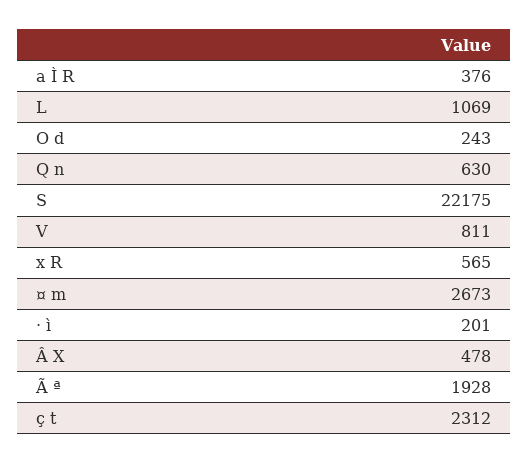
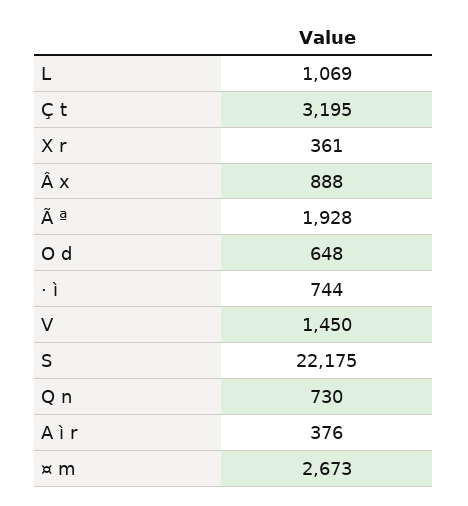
  {
    "a Ì R": 376,
    "L": 1069,
-   "O d": 243,
+   "O d": 648,
-   "Q n": 630,
+   "Q n": 730,
    "S": 22175,
-   "V": 811,
+   "V": 1450,
-   "x R": 565,
+   "x R": 361,
    "¤ m": 2673,
-   "· ì": 201,
+   "· ì": 744,
-   "Â X": 478,
+   "Â X": 888,
    "Ã ª": 1928,
-   "ç t": 2312
+   "ç t": 3195
  }

